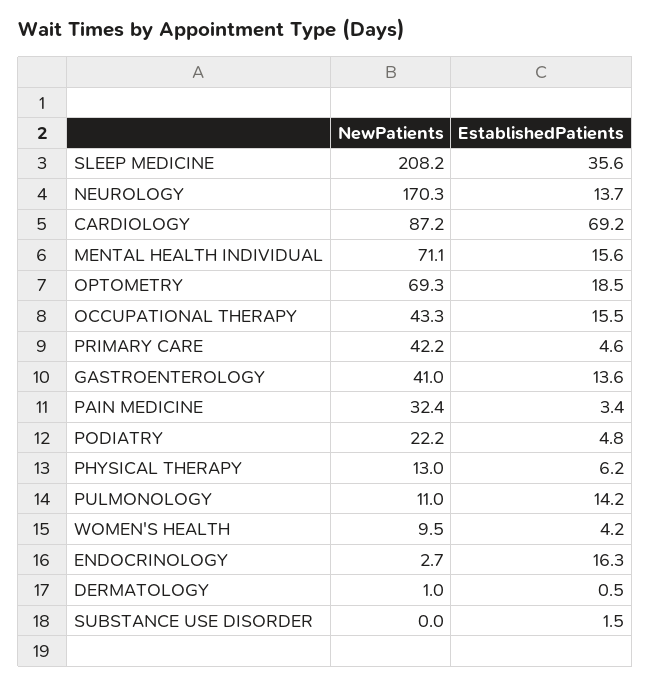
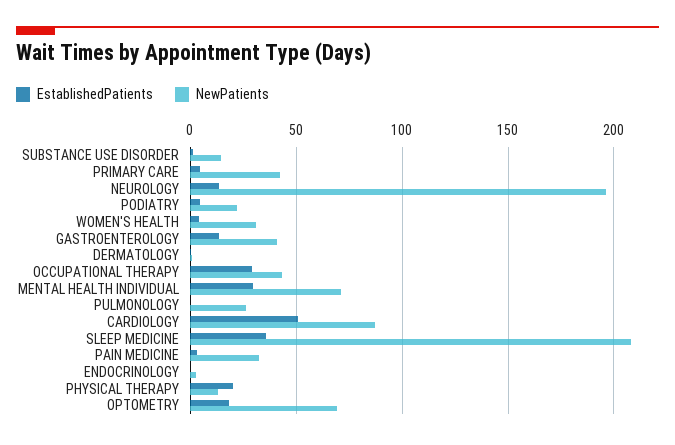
  {
    "NewPatients": {
      "SLEEP MEDICINE": 208.2,
-     "NEUROLOGY": 170.3,
+     "NEUROLOGY": 195,
      "CARDIOLOGY": 87.2,
      "MENTAL HEALTH INDIVIDUAL": 71.1,
      "OPTOMETRY": 69.3,
      "OCCUPATIONAL THERAPY": 43.3,
      "PRIMARY CARE": 42.2,
      "GASTROENTEROLOGY": 41,
      "PAIN MEDICINE": 32.4,
      "PODIATRY": 22.2,
      "PHYSICAL THERAPY": 13,
-     "PULMONOLOGY": 11,
+     "PULMONOLOGY": 25,
-     "WOMEN'S HEALTH": 9.5,
+     "WOMEN'S HEALTH": 30,
      "ENDOCRINOLOGY": 2.7,
      "DERMATOLOGY": 1,
-     "SUBSTANCE USE DISORDER": 0
+     "SUBSTANCE USE DISORDER": 15
    },
    "EstablishedPatients": {
      "SLEEP MEDICINE": 35.6,
      "NEUROLOGY": 13.7,
-     "CARDIOLOGY": 69.2,
+     "CARDIOLOGY": 50,
-     "MENTAL HEALTH INDIVIDUAL": 15.6,
+     "MENTAL HEALTH INDIVIDUAL": 30,
      "OPTOMETRY": 18.5,
-     "OCCUPATIONAL THERAPY": 15.5,
+     "OCCUPATIONAL THERAPY": 30,
      "PRIMARY CARE": 4.6,
      "GASTROENTEROLOGY": 13.6,
      "PAIN MEDICINE": 3.4,
      "PODIATRY": 4.8,
-     "PHYSICAL THERAPY": 6.2,
+     "PHYSICAL THERAPY": 20,
-     "PULMONOLOGY": 14.2,
+     "PULMONOLOGY": 0,
      "WOMEN'S HEALTH": 4.2,
-     "ENDOCRINOLOGY": 16.3,
+     "ENDOCRINOLOGY": 0,
      "DERMATOLOGY": 0.5,
      "SUBSTANCE USE DISORDER": 1.5
    }
  }

